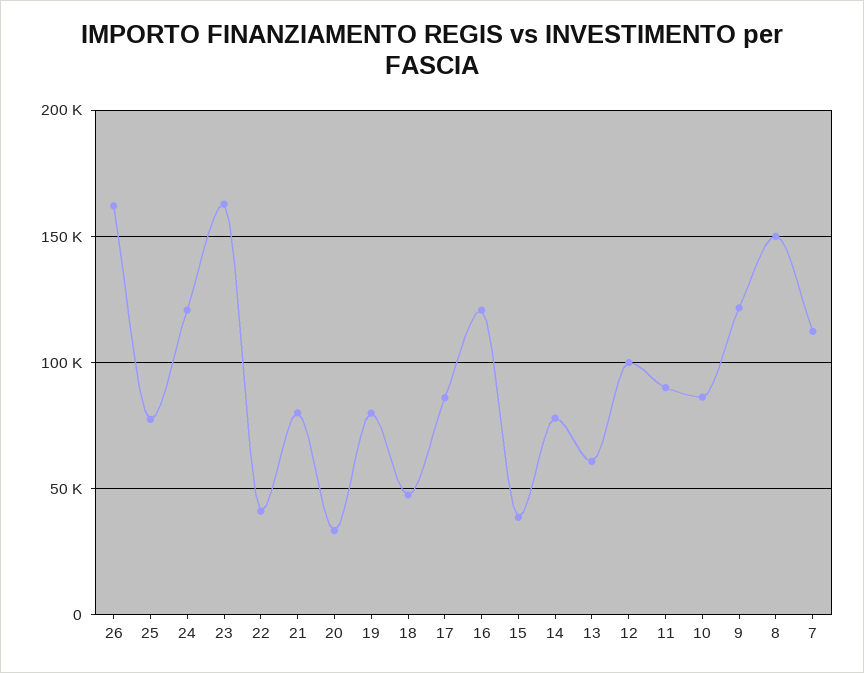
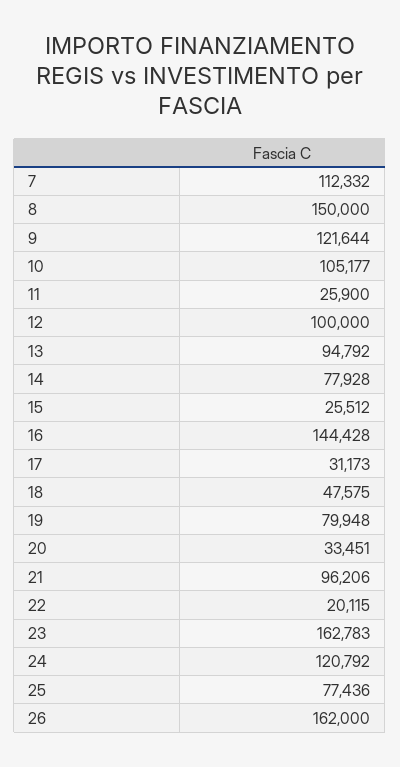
  {
    "26": 162000,
    "25": 77436,
    "24": 120792,
    "23": 162783,
-   "22": 40000,
+   "22": 20115,
-   "21": 80000,
+   "21": 96206,
    "20": 33451,
    "19": 79948,
    "18": 47575,
-   "17": 85000,
+   "17": 31173,
-   "16": 120000,
+   "16": 144428,
-   "15": 40000,
+   "15": 25512,
    "14": 77928,
-   "13": 60000,
+   "13": 94792,
    "12": 100000,
-   "11": 90000,
+   "11": 25900,
-   "10": 85000,
+   "10": 105177,
    "9": 121644,
    "8": 150000,
    "7": 112332
  }

